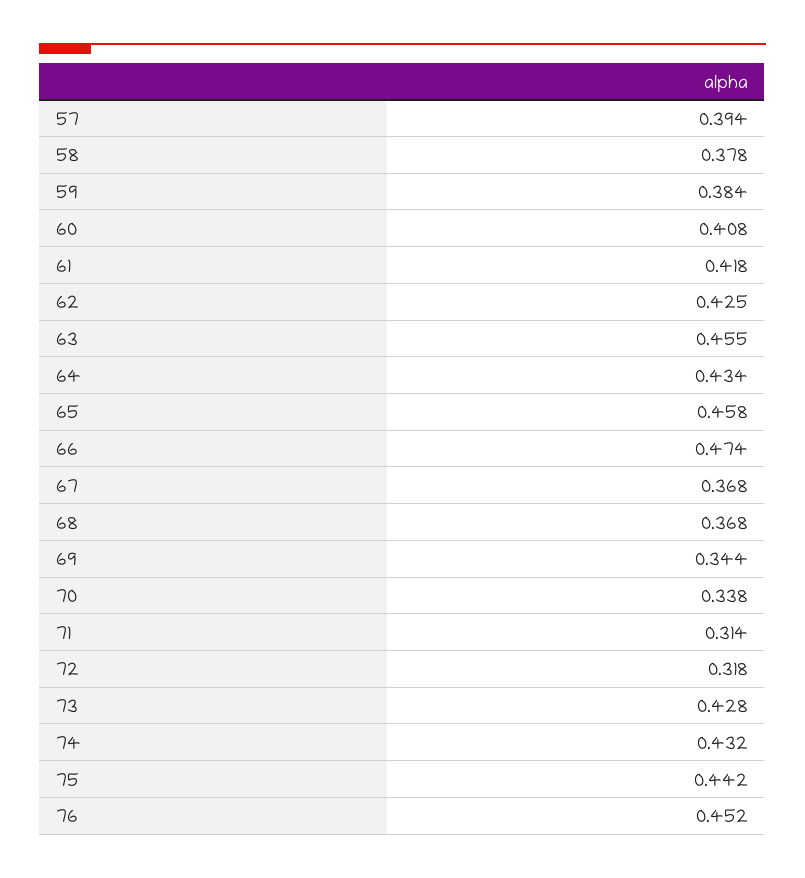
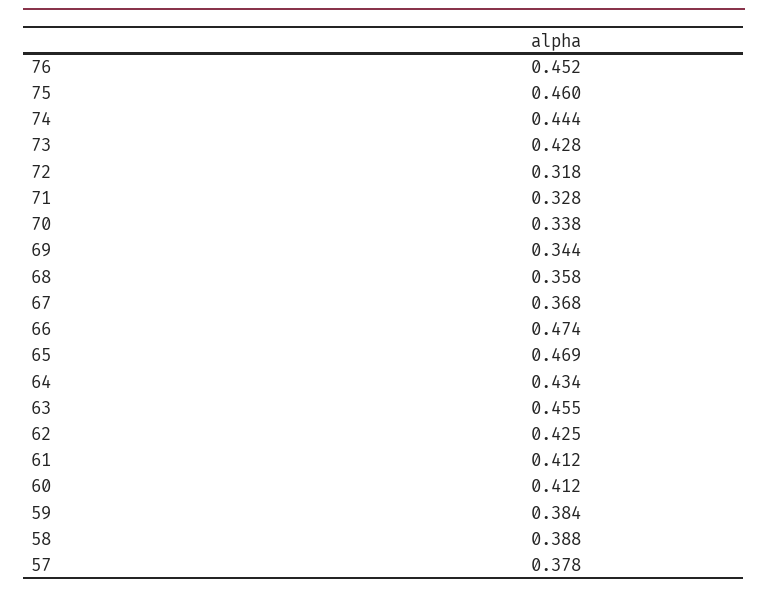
  {
-   "57": 0.394,
+   "57": 0.378,
-   "58": 0.378,
+   "58": 0.388,
    "59": 0.384,
-   "60": 0.408,
+   "60": 0.412,
-   "61": 0.418,
+   "61": 0.412,
    "62": 0.425,
    "63": 0.455,
    "64": 0.434,
-   "65": 0.458,
+   "65": 0.469,
    "66": 0.474,
    "67": 0.368,
-   "68": 0.368,
+   "68": 0.358,
    "69": 0.344,
    "70": 0.338,
-   "71": 0.314,
+   "71": 0.328,
    "72": 0.318,
    "73": 0.428,
-   "74": 0.432,
+   "74": 0.444,
-   "75": 0.442,
+   "75": 0.46,
    "76": 0.452
  }

